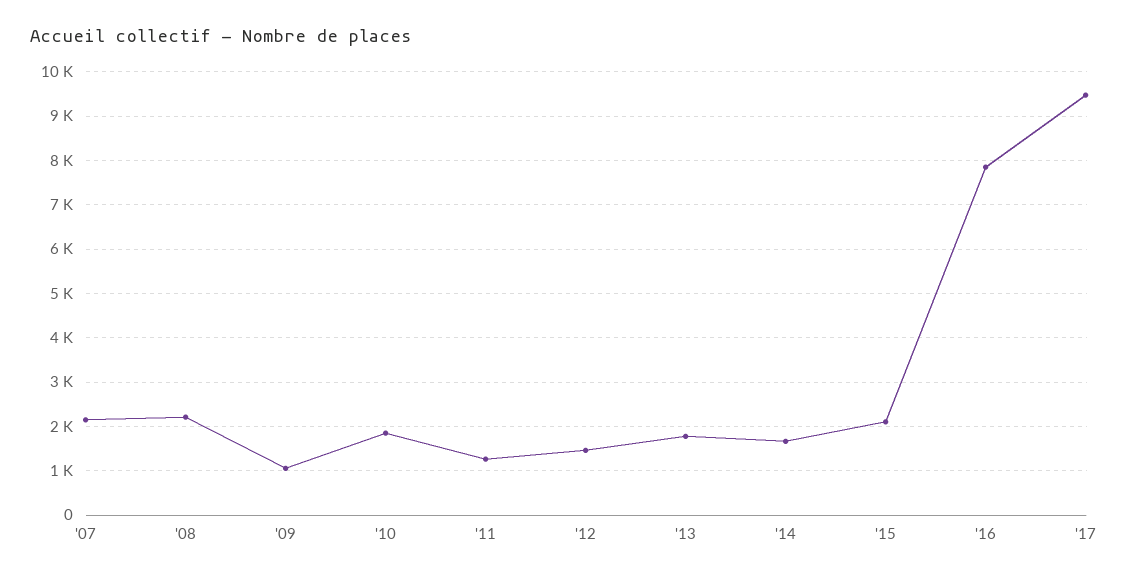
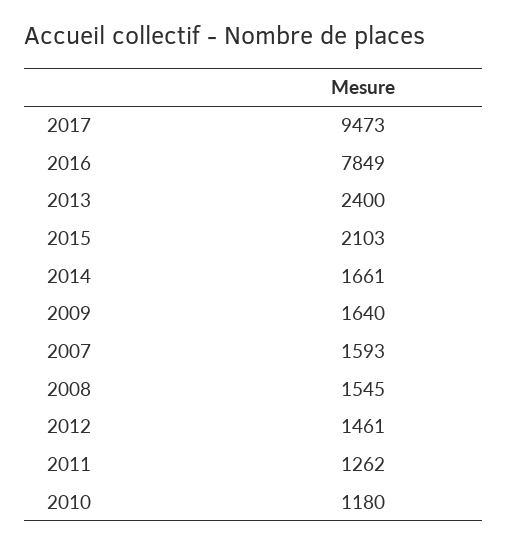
  {
-   "'07": 2200,
+   "'07": 1593,
-   "'08": 2200,
+   "'08": 1545,
-   "'09": 1000,
+   "'09": 1640,
-   "'10": 1800,
+   "'10": 1180,
    "'11": 1262,
    "'12": 1461,
-   "'13": 1800,
+   "'13": 2400,
    "'14": 1661,
    "'15": 2103,
    "'16": 7849,
    "'17": 9473
  }

